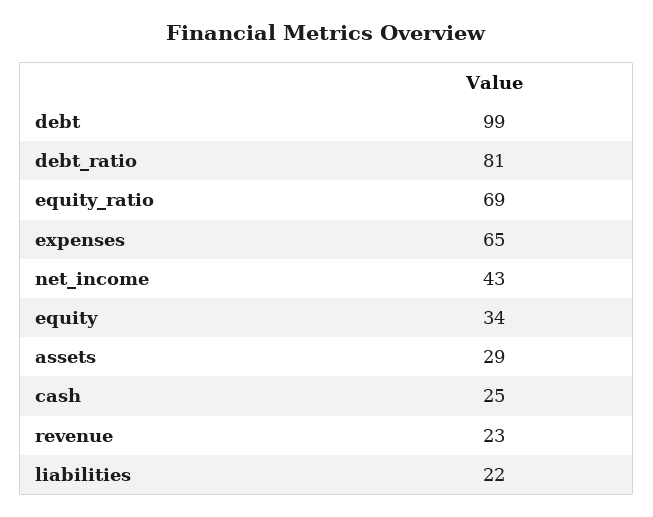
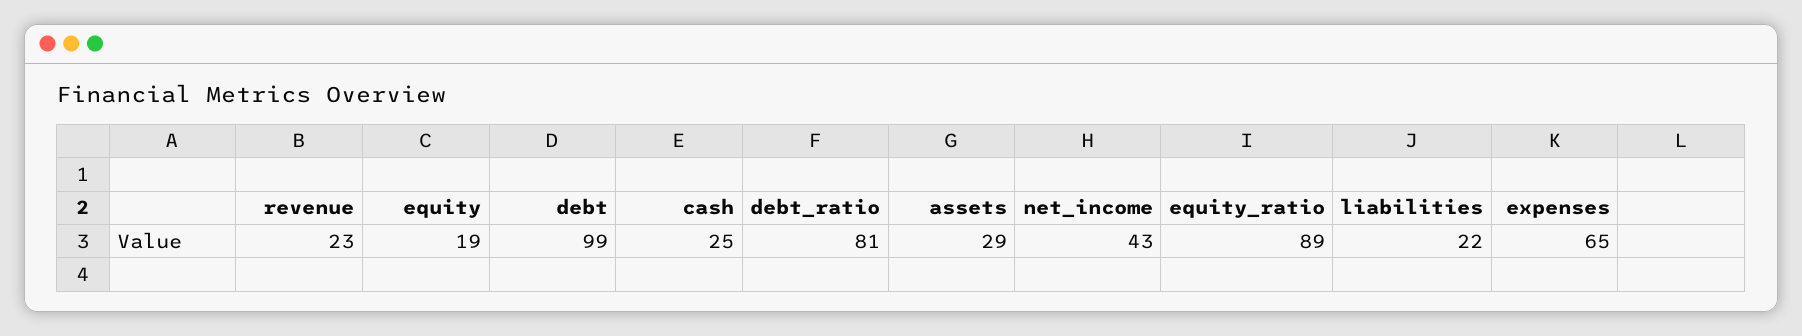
  {
    "debt": 99,
    "debt_ratio": 81,
-   "equity_ratio": 69,
+   "equity_ratio": 89,
    "expenses": 65,
    "net_income": 43,
-   "equity": 34,
+   "equity": 19,
    "assets": 29,
    "cash": 25,
    "revenue": 23,
    "liabilities": 22
  }

